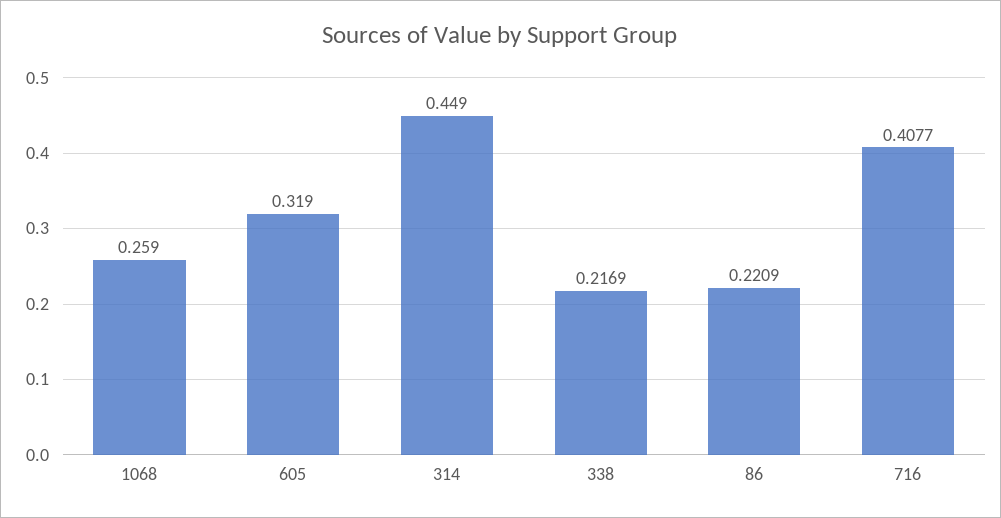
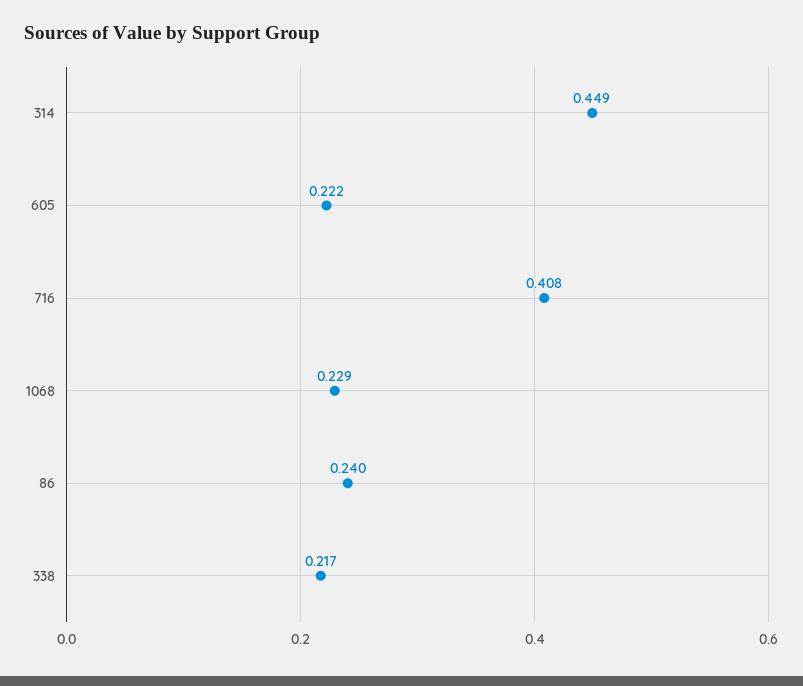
  {
-   "1068": 0.259,
+   "1068": 0.229,
-   "605": 0.319,
+   "605": 0.222,
    "314": 0.449,
    "338": 0.2169,
-   "86": 0.2209,
+   "86": 0.24,
    "716": 0.4077
  }

